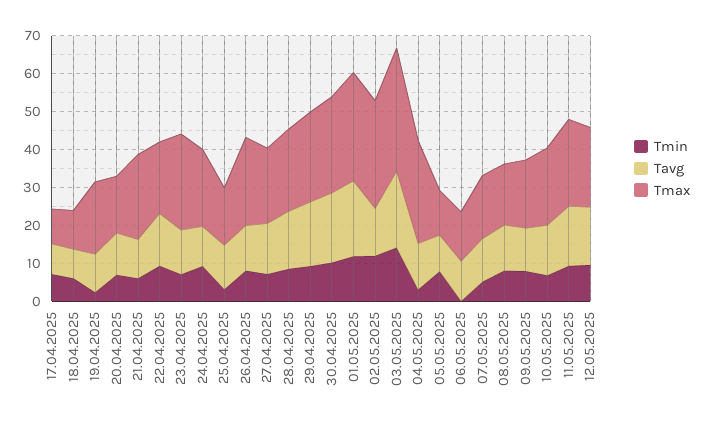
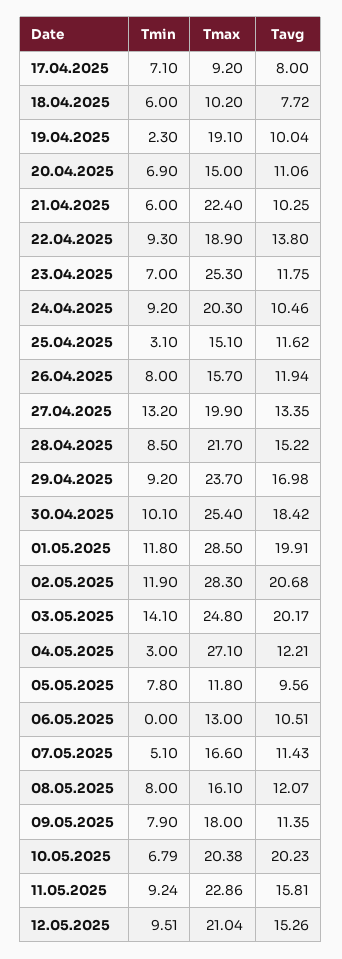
  {
    "Tmin": {
      "17.04.2025": 7.1,
      "18.04.2025": 6,
      "19.04.2025": 2.3,
      "20.04.2025": 6.9,
      "21.04.2025": 6,
      "22.04.2025": 9.3,
      "23.04.2025": 7,
      "24.04.2025": 9.2,
      "25.04.2025": 3.1,
      "26.04.2025": 8,
-     "27.04.2025": 7.5,
+     "27.04.2025": 13.2,
      "28.04.2025": 8.5,
      "29.04.2025": 9.2,
      "30.04.2025": 10.1,
      "01.05.2025": 11.8,
      "02.05.2025": 11.9,
      "03.05.2025": 14.1,
      "04.05.2025": 3,
      "05.05.2025": 7.8,
      "06.05.2025": 0,
      "07.05.2025": 5.1,
      "08.05.2025": 8,
      "09.05.2025": 7.9,
      "10.05.2025": 6.79,
      "11.05.2025": 9.24,
      "12.05.2025": 9.51
    },
    "Tavg": {
      "17.04.2025": 8,
      "18.04.2025": 7.72,
      "19.04.2025": 10.04,
      "20.04.2025": 11.06,
      "21.04.2025": 10.25,
      "22.04.2025": 13.8,
      "23.04.2025": 11.75,
      "24.04.2025": 10.46,
      "25.04.2025": 11.62,
      "26.04.2025": 11.94,
      "27.04.2025": 13.35,
      "28.04.2025": 15.22,
      "29.04.2025": 16.98,
      "30.04.2025": 18.42,
      "01.05.2025": 19.91,
-     "02.05.2025": 12.5,
+     "02.05.2025": 20.68,
      "03.05.2025": 20.17,
      "04.05.2025": 12.21,
      "05.05.2025": 9.56,
      "06.05.2025": 10.51,
      "07.05.2025": 11.43,
      "08.05.2025": 12.07,
      "09.05.2025": 11.35,
-     "10.05.2025": 12.5,
+     "10.05.2025": 20.23,
      "11.05.2025": 15.81,
      "12.05.2025": 15.26
    },
    "Tmax": {
      "17.04.2025": 9.2,
      "18.04.2025": 10.2,
      "19.04.2025": 19.1,
      "20.04.2025": 15,
      "21.04.2025": 22.4,
      "22.04.2025": 18.9,
      "23.04.2025": 25.3,
      "24.04.2025": 20.3,
      "25.04.2025": 15.1,
-     "26.04.2025": 22.5,
+     "26.04.2025": 15.7,
      "27.04.2025": 19.9,
      "28.04.2025": 21.7,
      "29.04.2025": 23.7,
      "30.04.2025": 25.4,
      "01.05.2025": 28.5,
      "02.05.2025": 28.3,
-     "03.05.2025": 32.5,
+     "03.05.2025": 24.8,
      "04.05.2025": 27.1,
      "05.05.2025": 11.8,
      "06.05.2025": 13,
      "07.05.2025": 16.6,
      "08.05.2025": 16.1,
      "09.05.2025": 18,
      "10.05.2025": 20.38,
      "11.05.2025": 22.86,
      "12.05.2025": 21.04
    }
  }

